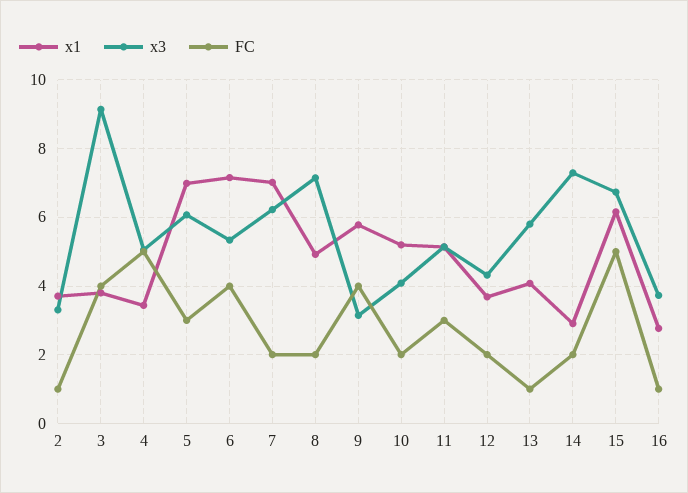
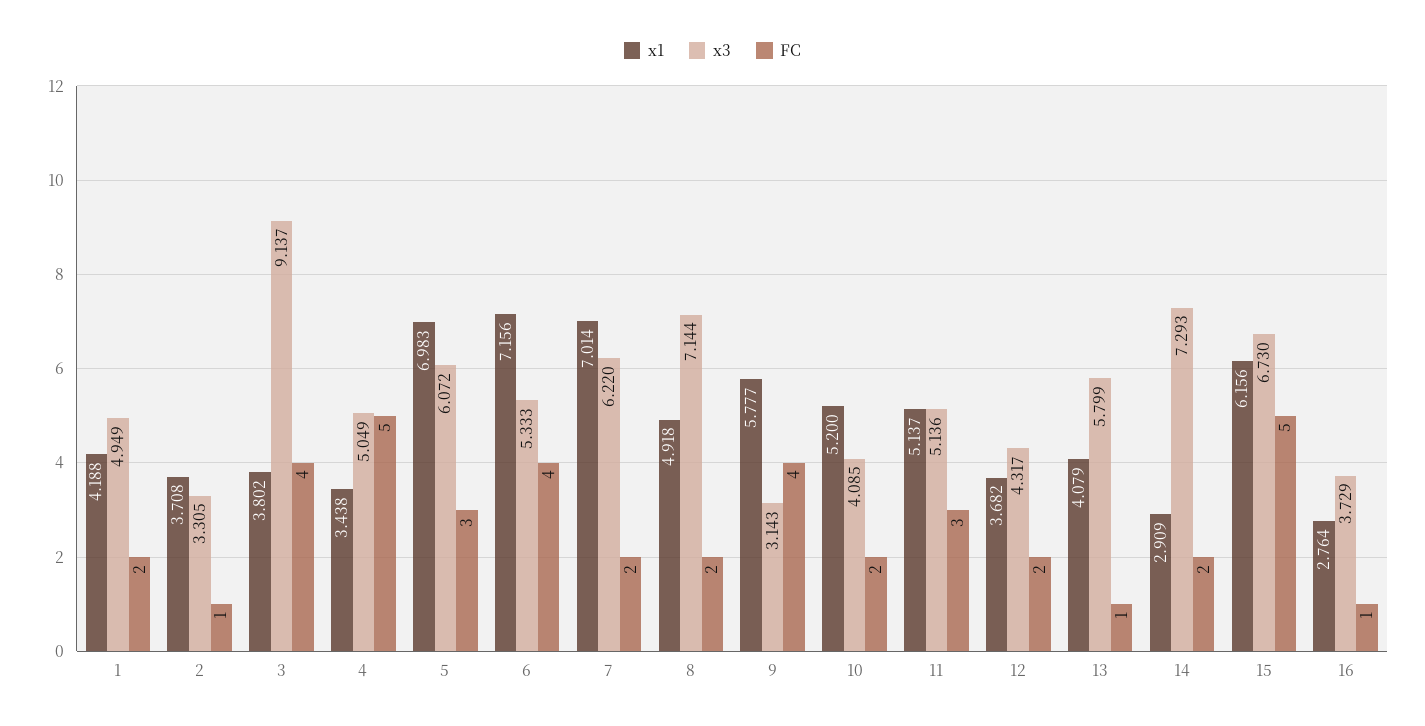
  {
    "x1": {
      "2": 3.708,
      "3": 3.802,
      "4": 3.438,
      "5": 6.983,
      "6": 7.156,
      "7": 7.014,
      "8": 4.918,
      "9": 5.777,
      "10": 5.2,
      "11": 5.137,
      "12": 3.682,
      "13": 4.079,
      "14": 2.909,
      "15": 6.156,
-     "16": 2.764
+     "16": 2.764,
+     "1": 4.188
    },
    "x3": {
      "2": 3.305,
      "3": 9.137,
      "4": 5.049,
      "5": 6.072,
      "6": 5.333,
      "7": 6.22,
      "8": 7.144,
      "9": 3.143,
      "10": 4.085,
      "11": 5.136,
      "12": 4.317,
      "13": 5.799,
      "14": 7.293,
      "15": 6.73,
-     "16": 3.729
+     "16": 3.729,
+     "1": 4.949
    },
    "FC": {
      "2": 1,
      "3": 4,
      "4": 5,
      "5": 3,
      "6": 4,
      "7": 2,
      "8": 2,
      "9": 4,
      "10": 2,
      "11": 3,
      "12": 2,
      "13": 1,
      "14": 2,
      "15": 5,
-     "16": 1
+     "16": 1,
+     "1": 2
    }
  }

